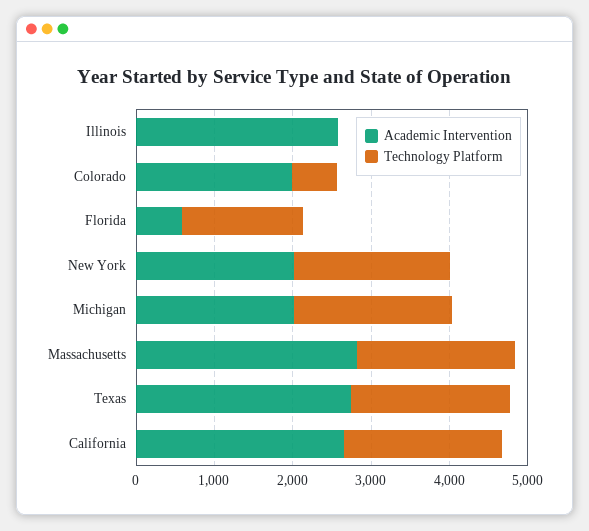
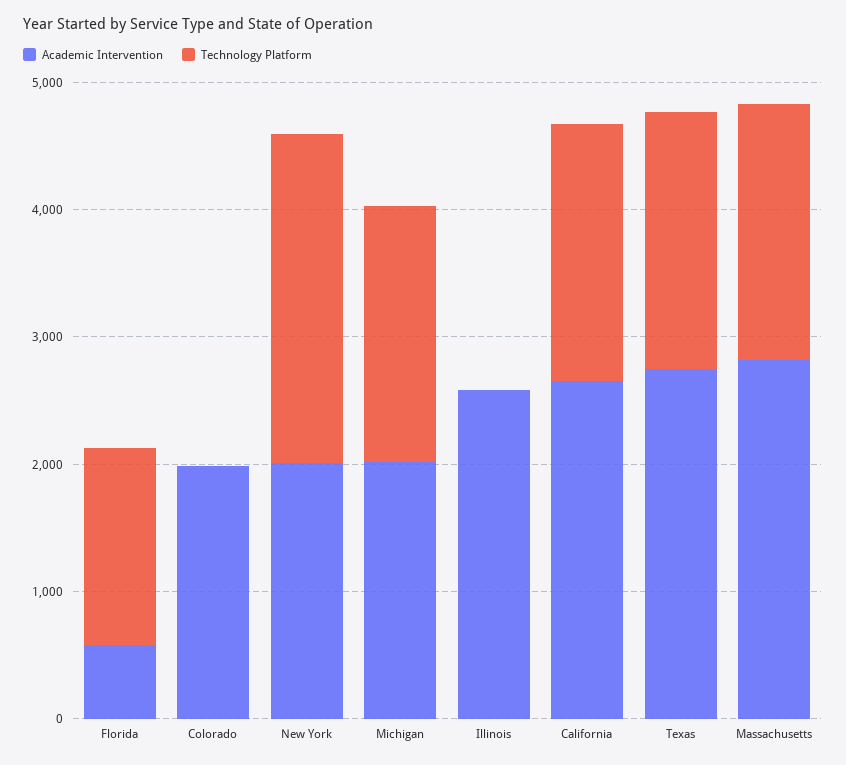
  {
    "Academic Intervention": {
      "Illinois": 2600,
      "Colorado": 2000,
      "Florida": 600,
      "New York": 2000,
      "Michigan": 2000,
      "Massachusetts": 2800,
      "Texas": 2800,
      "California": 2600
    },
    "Technology Platform": {
      "Illinois": 0,
-     "Colorado": 600,
+     "Colorado": 0,
      "Florida": 1600,
-     "New York": 2000,
+     "New York": 2600,
      "Michigan": 2000,
      "Massachusetts": 2000,
      "Texas": 2000,
      "California": 2000
    }
  }

